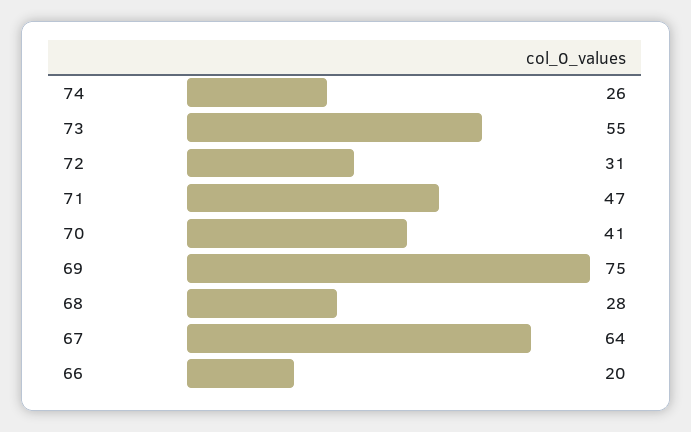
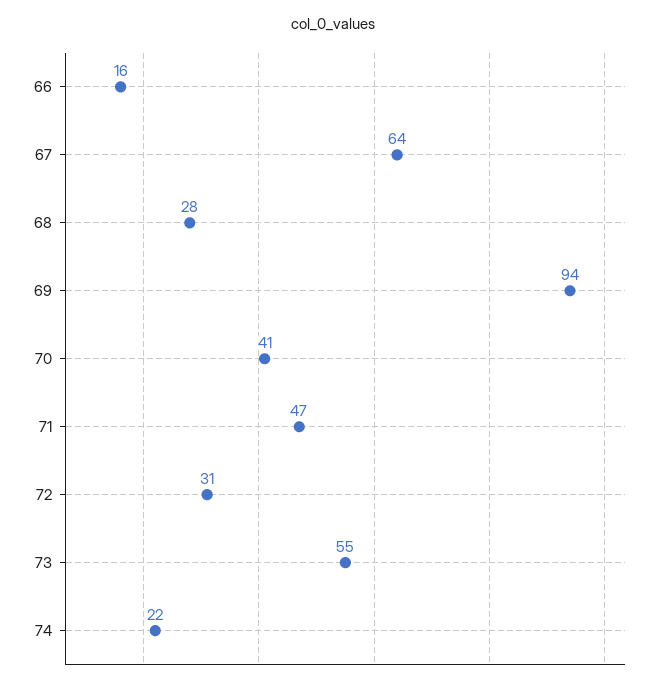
  {
-   "74": 26,
+   "74": 22,
    "73": 55,
    "72": 31,
    "71": 47,
    "70": 41,
-   "69": 75,
+   "69": 94,
    "68": 28,
    "67": 64,
-   "66": 20
+   "66": 16
  }

